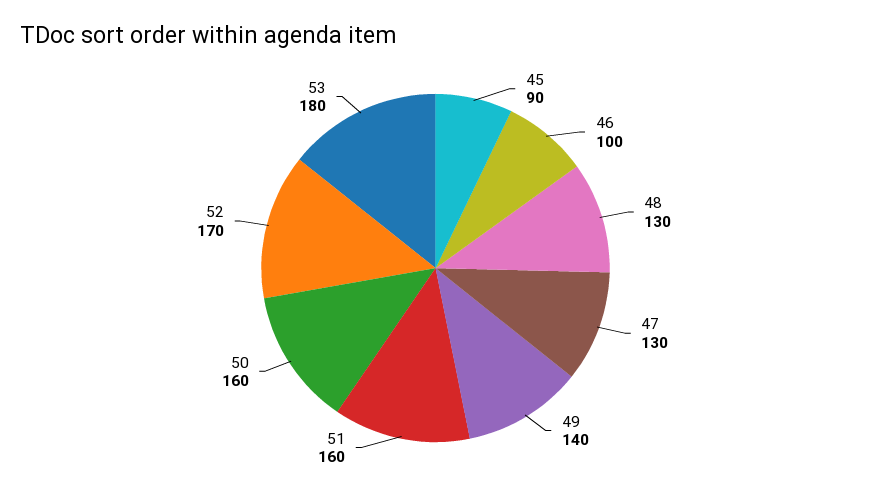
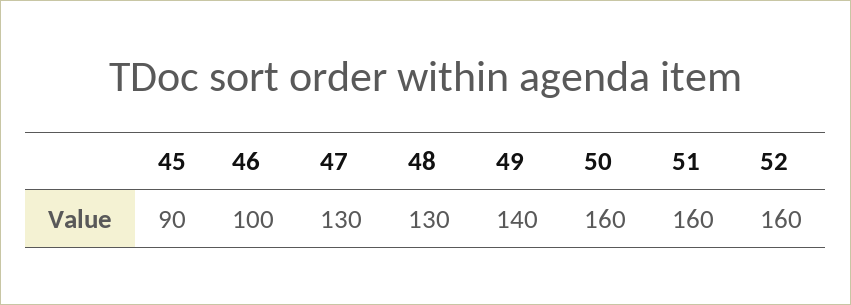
  {
    "45": 90,
    "46": 100,
    "48": 130,
    "47": 130,
    "49": 140,
    "51": 160,
    "50": 160,
-   "52": 170,
+   "52": 160
-   "53": 180
  }

